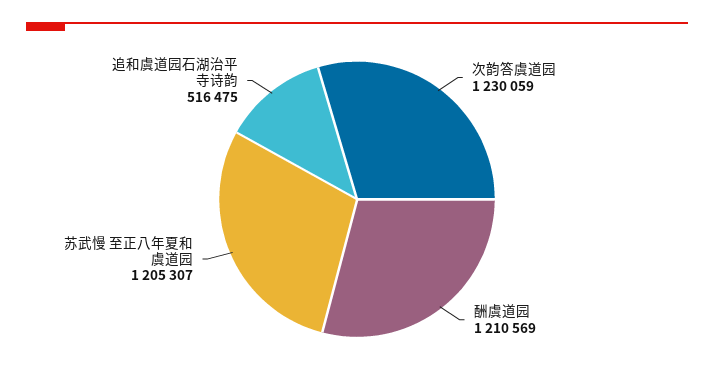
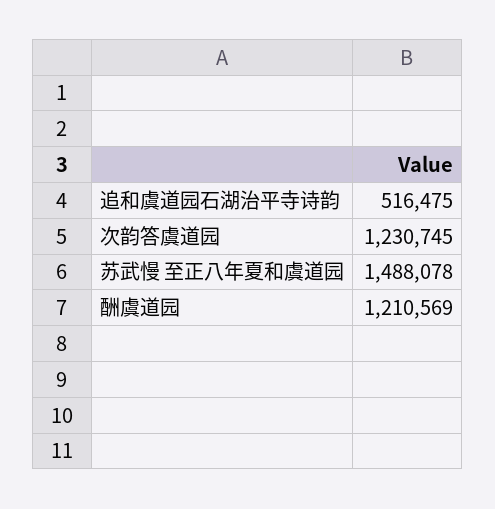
  {
-   "次韵答虞道园": 1230059,
+   "次韵答虞道园": 1230745,
    "酬虞道园": 1210569,
-   "苏武慢 至正八年夏和虞道园": 1205307,
+   "苏武慢 至正八年夏和虞道园": 1488078,
    "追和虞道园石湖治平寺诗韵": 516475
  }

